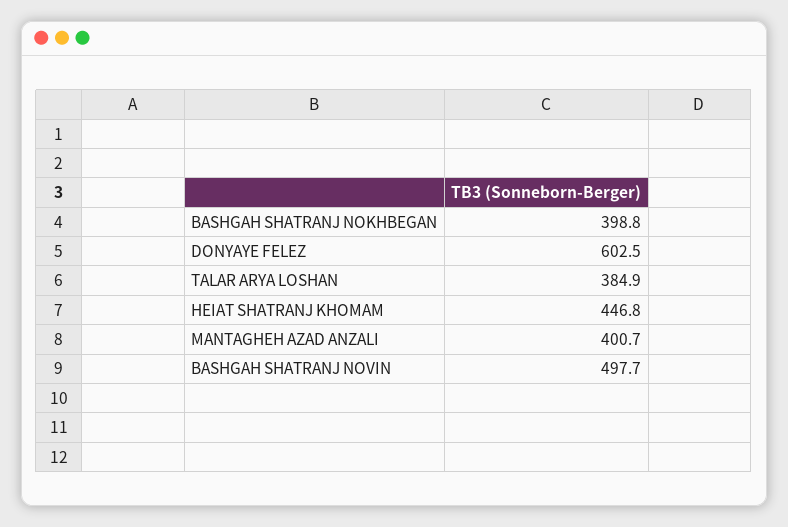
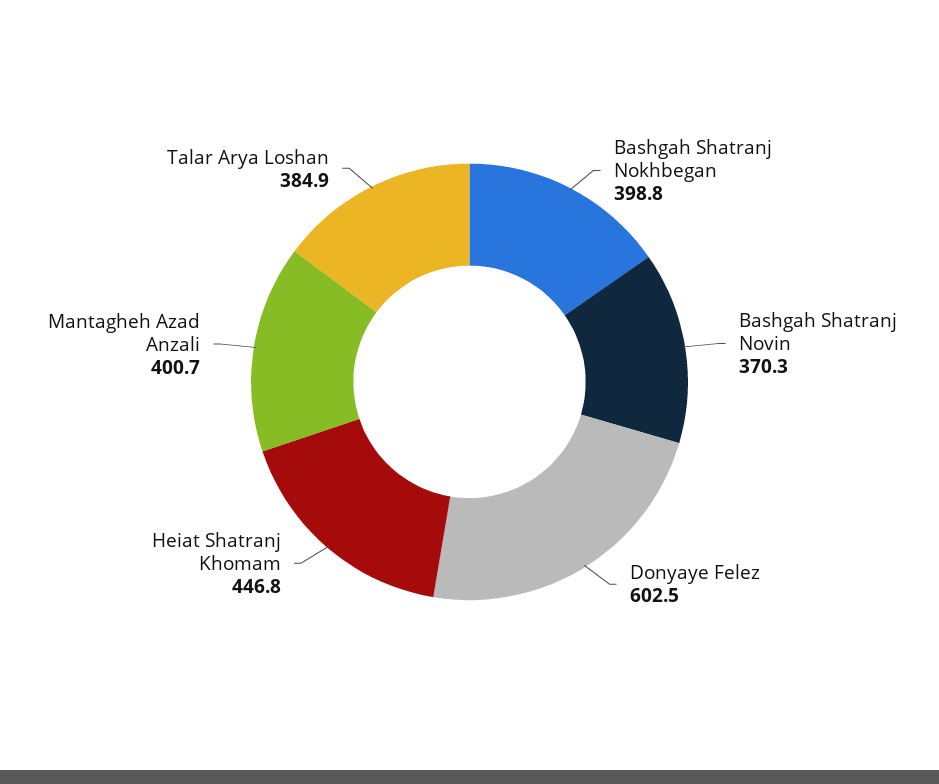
  {
    "BASHGAH SHATRANJ NOKHBEGAN": 398.8,
    "DONYAYE FELEZ": 602.5,
    "TALAR ARYA LOSHAN": 384.9,
    "HEIAT SHATRANJ KHOMAM": 446.8,
    "MANTAGHEH AZAD ANZALI": 400.7,
-   "BASHGAH SHATRANJ NOVIN": 497.7
+   "BASHGAH SHATRANJ NOVIN": 370.3
  }

